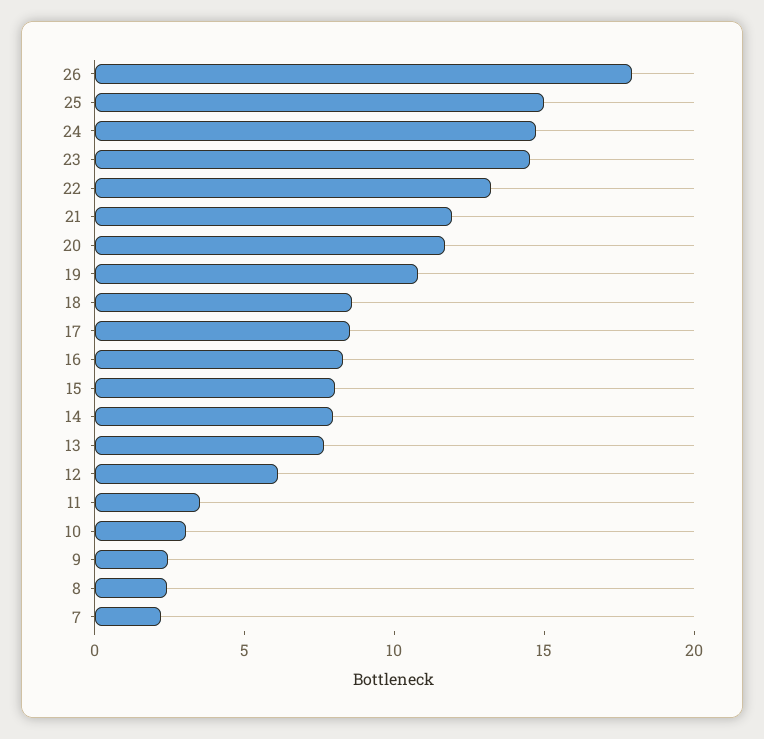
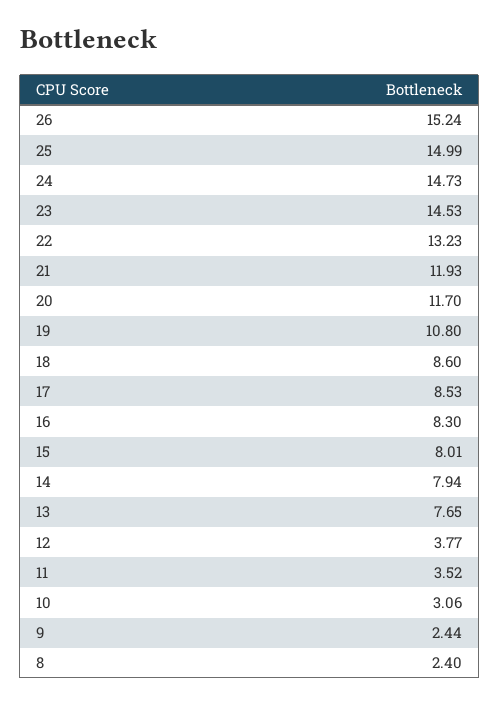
  {
-   "26": 18,
+   "26": 15.24,
    "25": 14.99,
    "24": 14.73,
    "23": 14.53,
    "22": 13.23,
    "21": 11.93,
    "20": 11.7,
    "19": 10.8,
    "18": 8.6,
    "17": 8.53,
    "16": 8.3,
    "15": 8.01,
    "14": 7.94,
    "13": 7.65,
-   "12": 6,
+   "12": 3.77,
    "11": 3.52,
    "10": 3.06,
    "9": 2.44,
-   "8": 2.4,
+   "8": 2.4
-   "7": 2
  }

